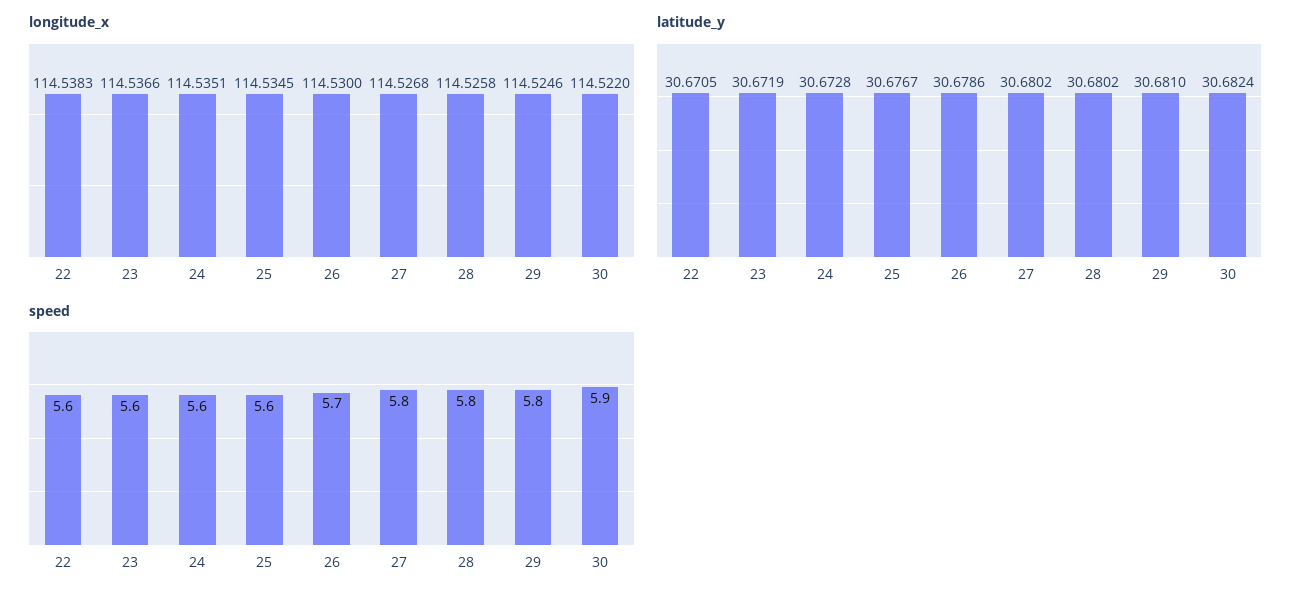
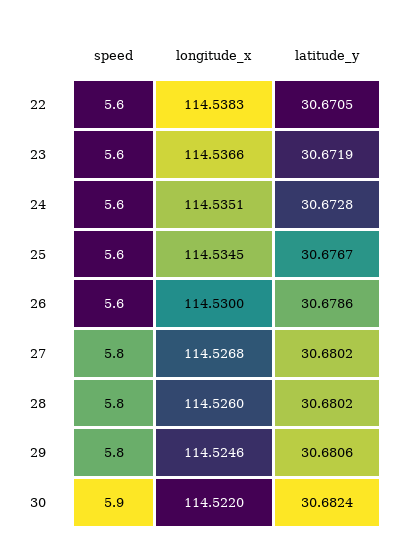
  {
    "longitude_x": {
      "22": 114.5383,
      "23": 114.5366,
      "24": 114.5351,
      "25": 114.5345,
      "26": 114.53,
      "27": 114.5268,
-     "28": 114.5258,
+     "28": 114.526,
      "29": 114.5246,
      "30": 114.522
    },
    "latitude_y": {
      "22": 30.6705,
      "23": 30.6719,
      "24": 30.6728,
      "25": 30.6767,
      "26": 30.6786,
      "27": 30.6802,
      "28": 30.6802,
-     "29": 30.681,
+     "29": 30.6806,
      "30": 30.6824
    },
    "speed": {
      "22": 5.6,
      "23": 5.6,
      "24": 5.6,
      "25": 5.6,
-     "26": 5.7,
+     "26": 5.6,
      "27": 5.8,
      "28": 5.8,
      "29": 5.8,
      "30": 5.9
    }
  }

